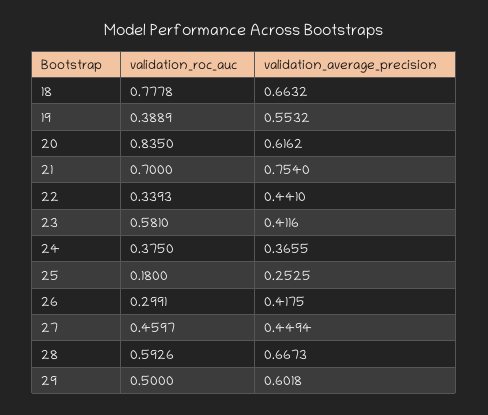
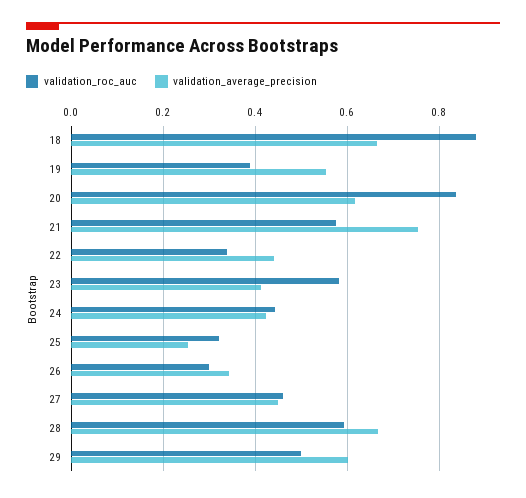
  {
    "validation_roc_auc": {
-     "18": 0.7778,
+     "18": 0.88,
      "19": 0.3889,
      "20": 0.835,
-     "21": 0.7,
+     "21": 0.58,
      "22": 0.3393,
      "23": 0.581,
-     "24": 0.375,
+     "24": 0.44,
-     "25": 0.18,
+     "25": 0.32,
      "26": 0.2991,
      "27": 0.4597,
      "28": 0.5926,
      "29": 0.5
    },
    "validation_average_precision": {
      "18": 0.6632,
      "19": 0.5532,
      "20": 0.6162,
      "21": 0.754,
      "22": 0.441,
      "23": 0.4116,
-     "24": 0.3655,
+     "24": 0.42,
      "25": 0.2525,
-     "26": 0.4175,
+     "26": 0.34,
      "27": 0.4494,
      "28": 0.6673,
      "29": 0.6018
    }
  }

